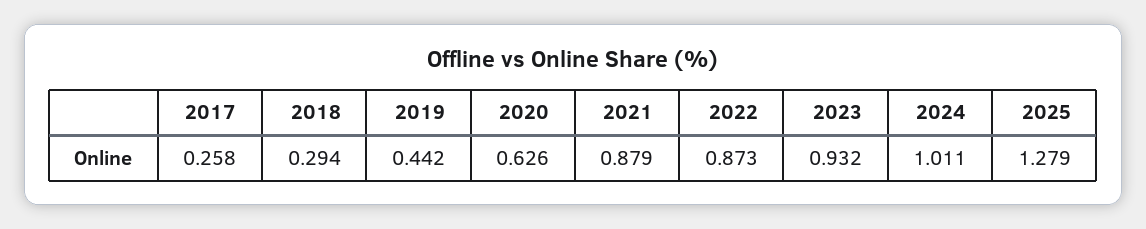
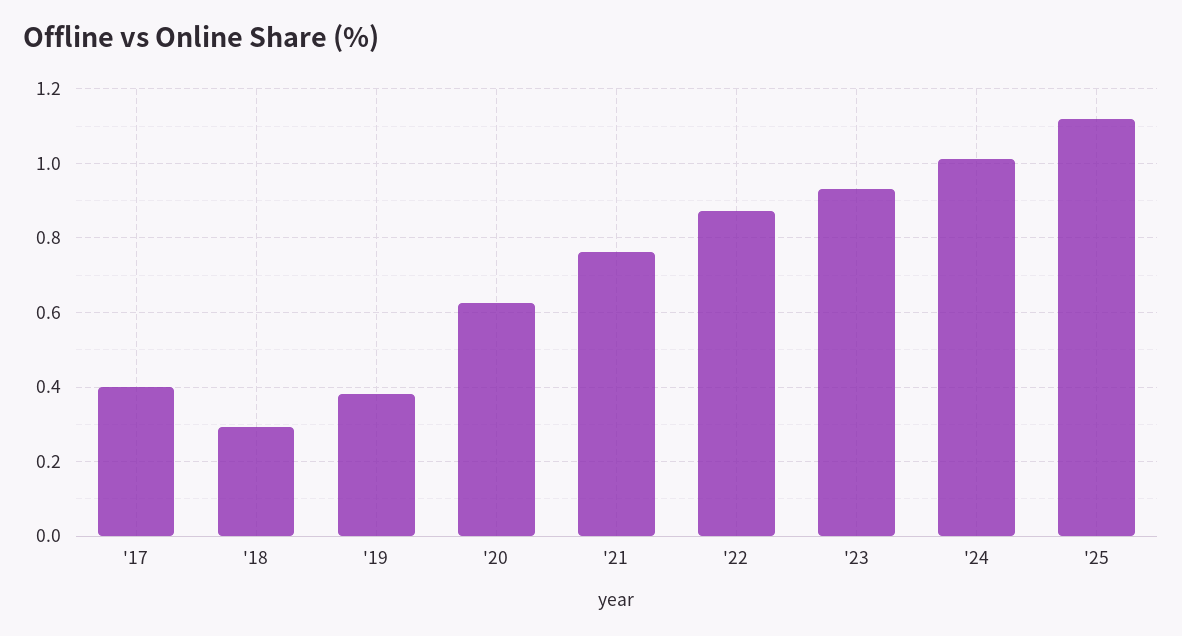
  {
-   "2017": 0.258,
+   "2017": 0.4,
    "2018": 0.294,
-   "2019": 0.442,
+   "2019": 0.38,
    "2020": 0.626,
-   "2021": 0.879,
+   "2021": 0.76,
    "2022": 0.873,
    "2023": 0.932,
    "2024": 1.011,
-   "2025": 1.279
+   "2025": 1.12
  }

